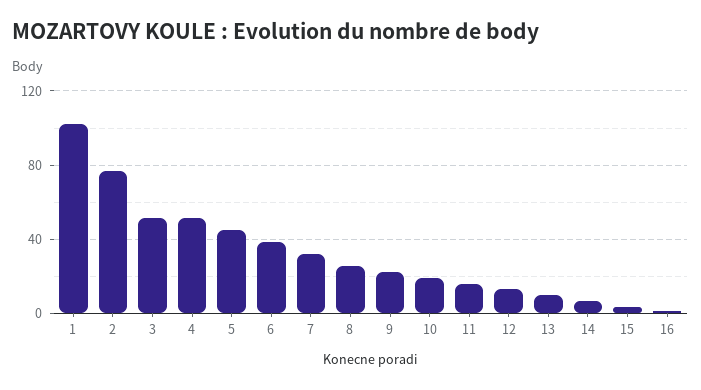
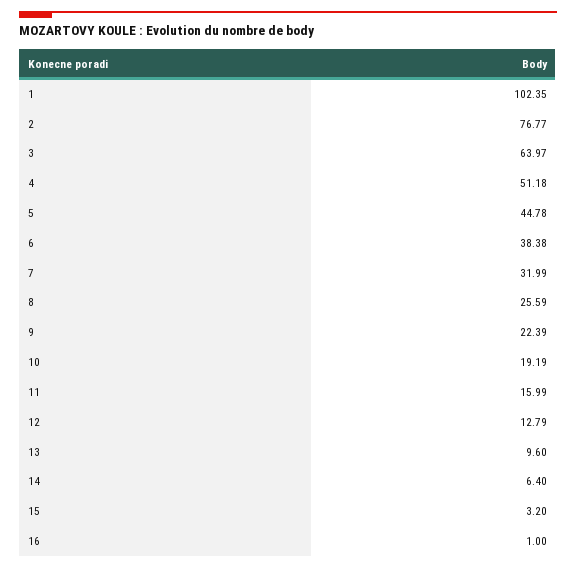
  {
    "1": 102.35,
    "2": 76.77,
-   "3": 50,
+   "3": 63.97,
    "4": 51.18,
    "5": 44.78,
    "6": 38.38,
    "7": 31.99,
    "8": 25.59,
    "9": 22.39,
    "10": 19.19,
    "11": 15.99,
    "12": 12.79,
    "13": 9.6,
    "14": 6.4,
    "15": 3.2,
    "16": 1
  }

